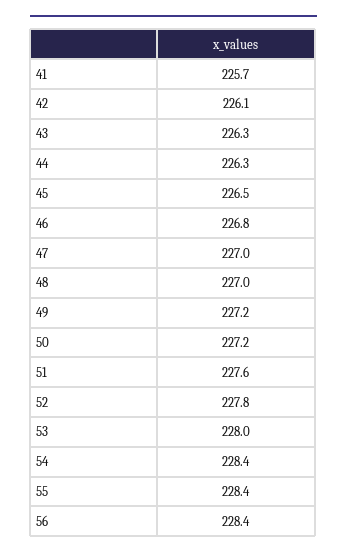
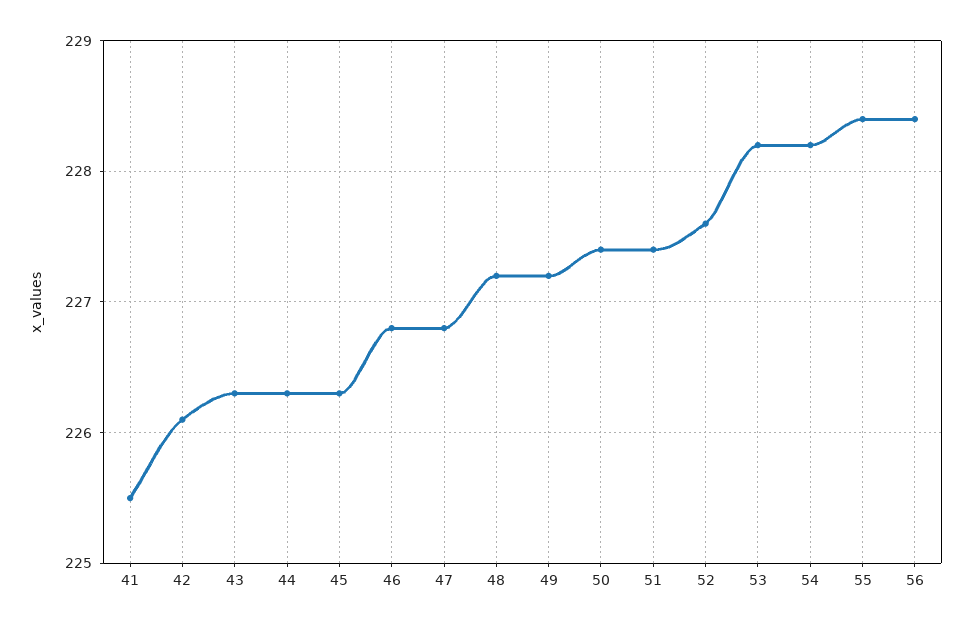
  {
-   "41": 225.7,
+   "41": 225.5,
    "42": 226.1,
    "43": 226.3,
    "44": 226.3,
-   "45": 226.5,
+   "45": 226.3,
    "46": 226.8,
-   "47": 227,
+   "47": 226.8,
-   "48": 227,
+   "48": 227.2,
    "49": 227.2,
-   "50": 227.2,
+   "50": 227.4,
-   "51": 227.6,
+   "51": 227.4,
-   "52": 227.8,
+   "52": 227.6,
-   "53": 228,
+   "53": 228.2,
-   "54": 228.4,
+   "54": 228.2,
    "55": 228.4,
    "56": 228.4
  }

